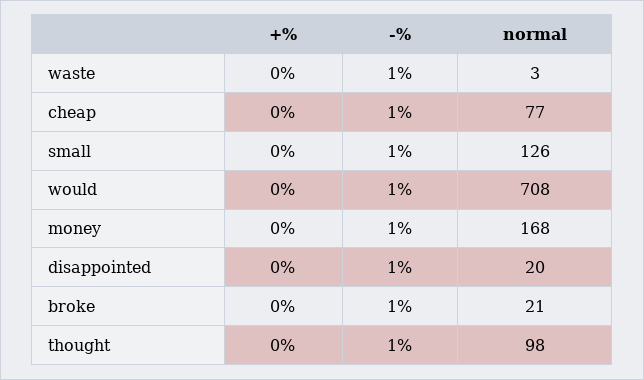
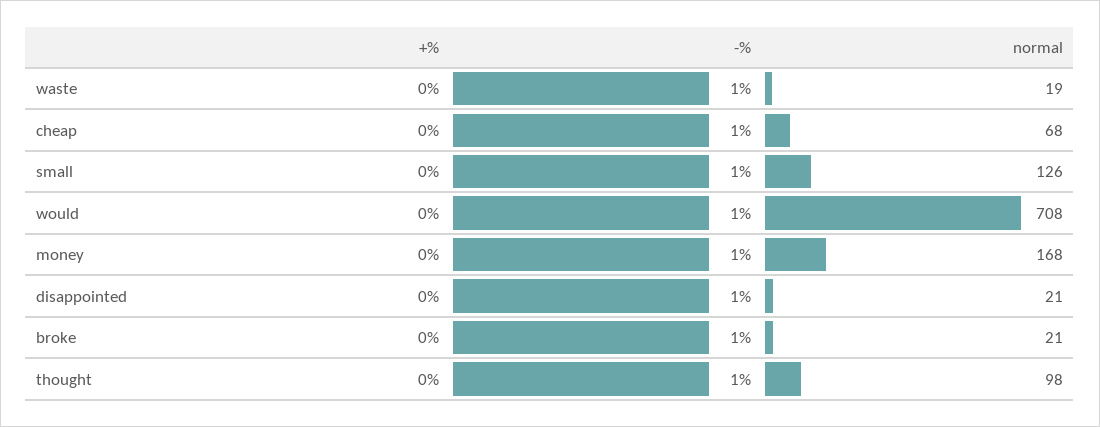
  {
    "+%": {
      "waste": 0,
      "cheap": 0,
      "small": 0,
      "would": 0,
      "money": 0,
      "disappointed": 0,
      "broke": 0,
      "thought": 0
    },
    "-%": {
      "waste": 1,
      "cheap": 1,
      "small": 1,
      "would": 1,
      "money": 1,
      "disappointed": 1,
      "broke": 1,
      "thought": 1
    },
    "normal": {
-     "waste": 3,
+     "waste": 19,
-     "cheap": 77,
+     "cheap": 68,
      "small": 126,
      "would": 708,
      "money": 168,
-     "disappointed": 20,
+     "disappointed": 21,
      "broke": 21,
      "thought": 98
    }
  }

